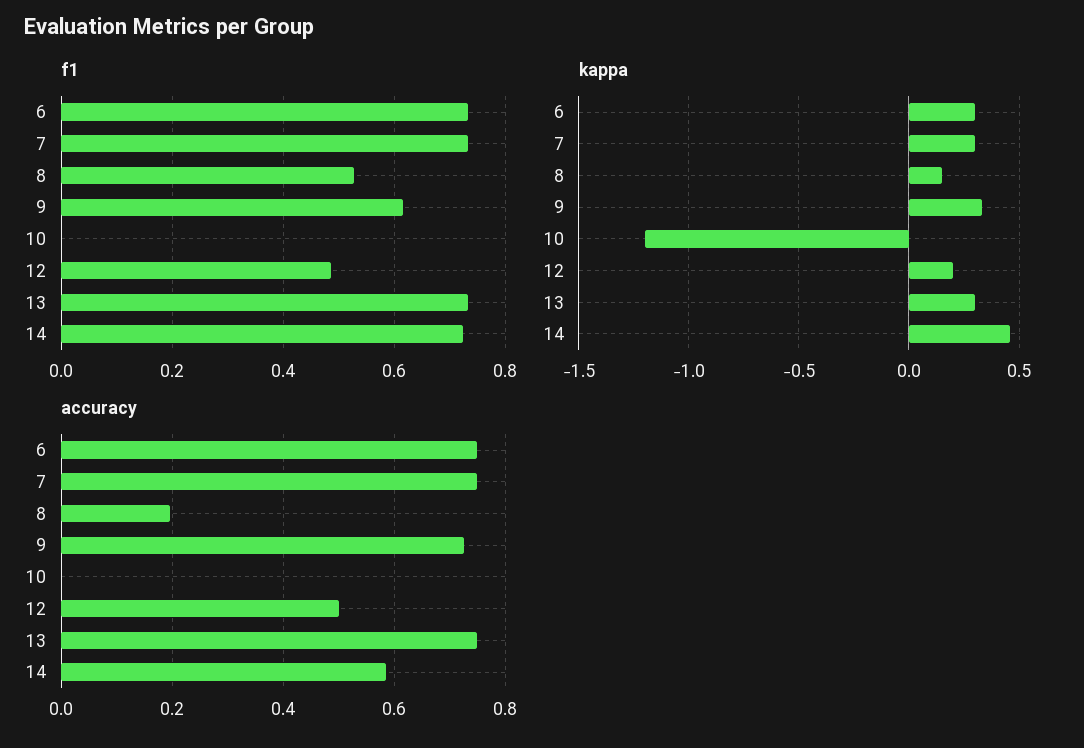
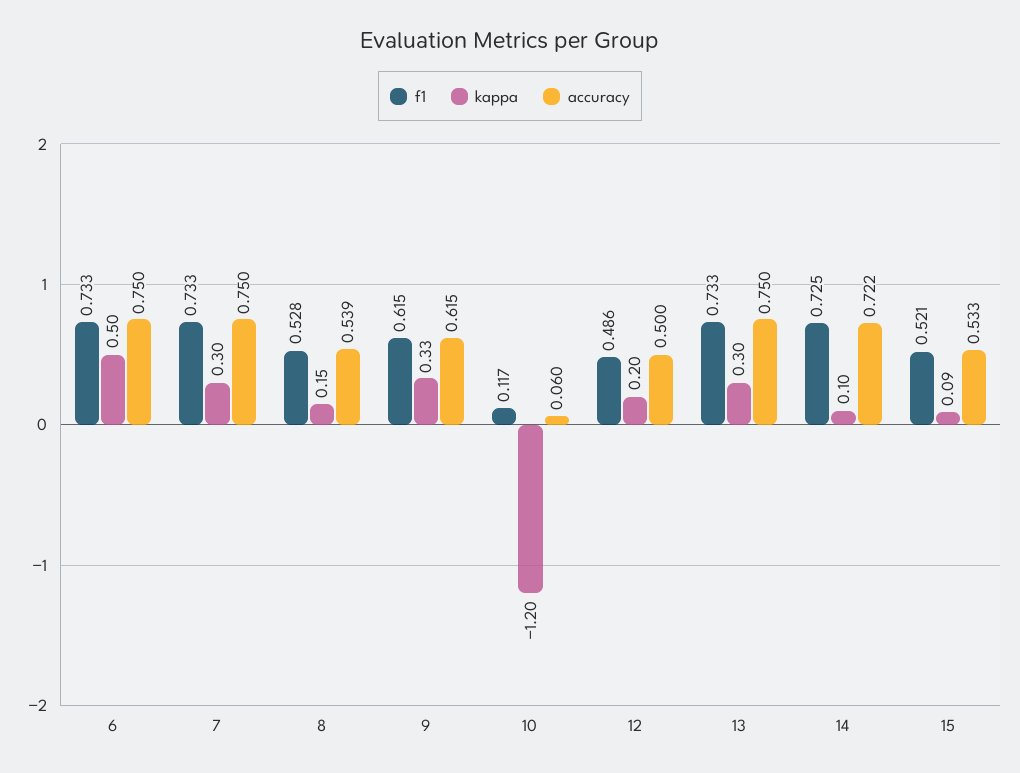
  {
    "f1": {
      "6": 0.733,
      "7": 0.733,
      "8": 0.528,
      "9": 0.615,
-     "10": 0,
+     "10": 0.117,
      "12": 0.486,
      "13": 0.733,
-     "14": 0.725
+     "14": 0.725,
+     "15": 0.521
    },
    "kappa": {
-     "6": 0.3,
+     "6": 0.5,
      "7": 0.3,
      "8": 0.15,
      "9": 0.33,
      "10": -1.2,
      "12": 0.2,
      "13": 0.3,
-     "14": 0.45
+     "14": 0.1,
+     "15": 0.09
    },
    "accuracy": {
      "6": 0.75,
      "7": 0.75,
-     "8": 0.2,
+     "8": 0.539,
-     "9": 0.72,
+     "9": 0.615,
-     "10": 0,
+     "10": 0.06,
      "12": 0.5,
      "13": 0.75,
-     "14": 0.58
+     "14": 0.722,
+     "15": 0.533
    }
  }

